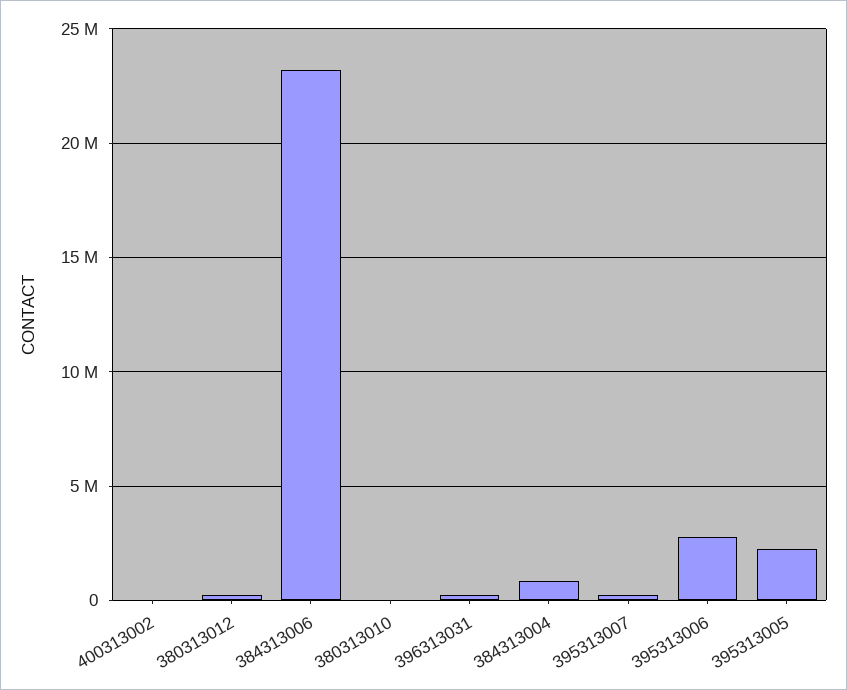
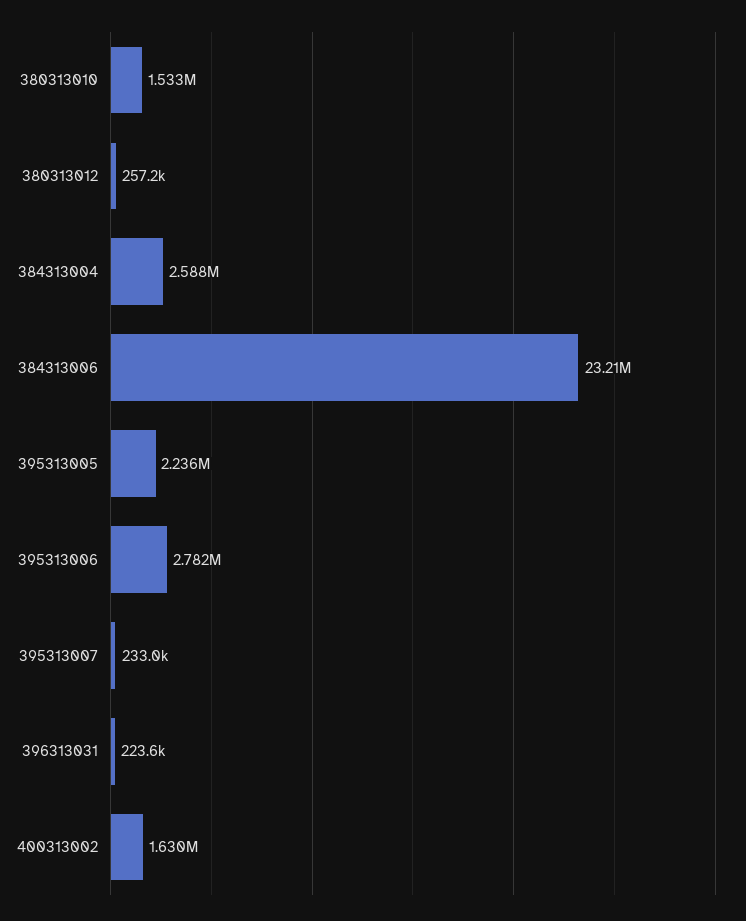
  {
-   "400313002": 0,
+   "400313002": 1630000,
    "380313012": 257200,
    "384313006": 23210000,
-   "380313010": 0,
+   "380313010": 1533000,
    "396313031": 223600,
-   "384313004": 1000000,
+   "384313004": 2588000,
    "395313007": 233000,
    "395313006": 2782000,
    "395313005": 2236000
  }

